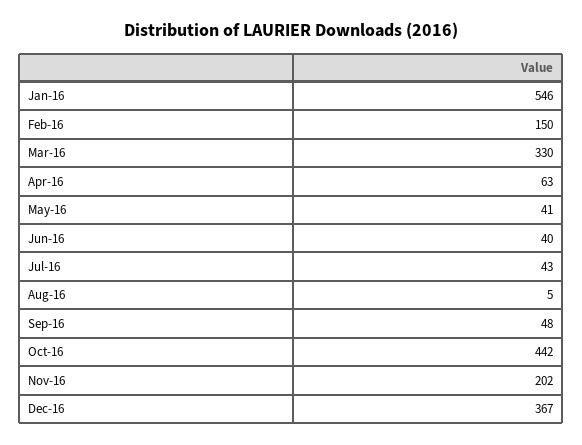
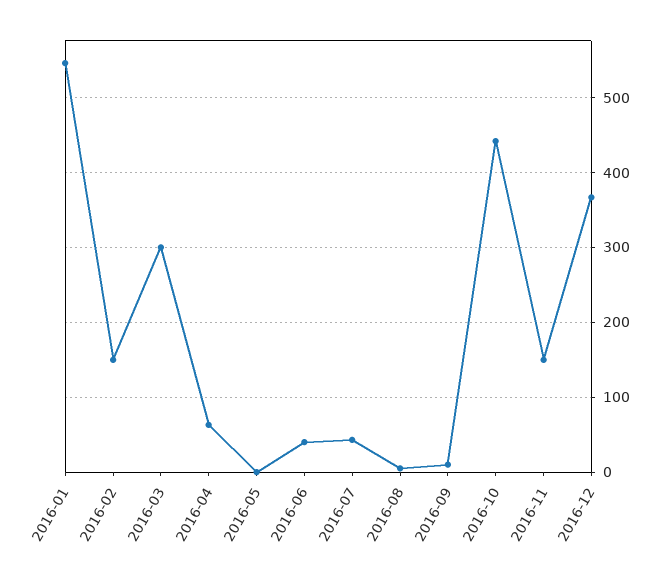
  {
    "Jan-16": 546,
    "Feb-16": 150,
-   "Mar-16": 330,
+   "Mar-16": 300,
    "Apr-16": 63,
-   "May-16": 41,
+   "May-16": 0,
    "Jun-16": 40,
    "Jul-16": 43,
    "Aug-16": 5,
-   "Sep-16": 48,
+   "Sep-16": 10,
    "Oct-16": 442,
-   "Nov-16": 202,
+   "Nov-16": 150,
    "Dec-16": 367
  }

